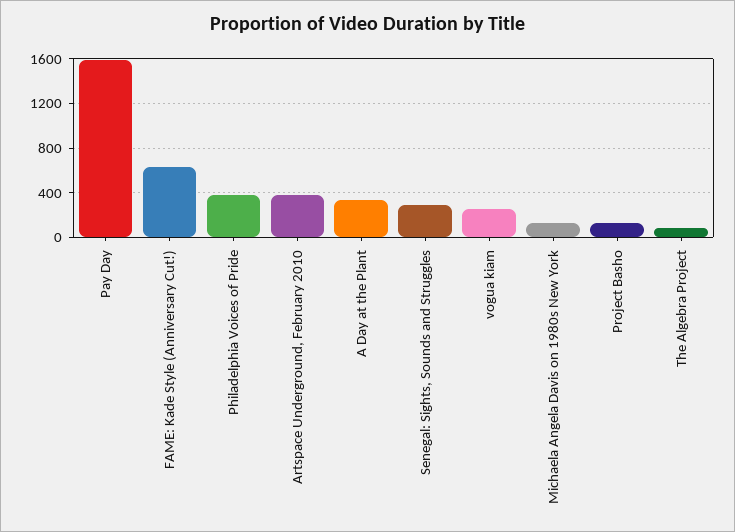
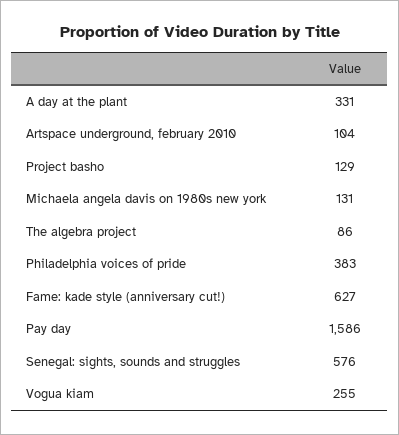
  {
    "Pay Day": 1586,
    "FAME: Kade Style (Anniversary Cut!)": 627,
    "Philadelphia Voices of Pride": 383,
-   "Artspace Underground, February 2010": 400,
+   "Artspace Underground, February 2010": 104,
    "A Day at the Plant": 331,
-   "Senegal: Sights, Sounds and Struggles": 300,
+   "Senegal: Sights, Sounds and Struggles": 576,
    "vogua kiam": 255,
    "Michaela Angela Davis on 1980s New York": 131,
    "Project Basho": 129,
    "The Algebra Project": 86
  }

